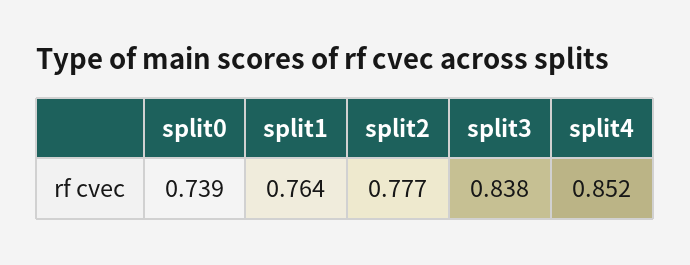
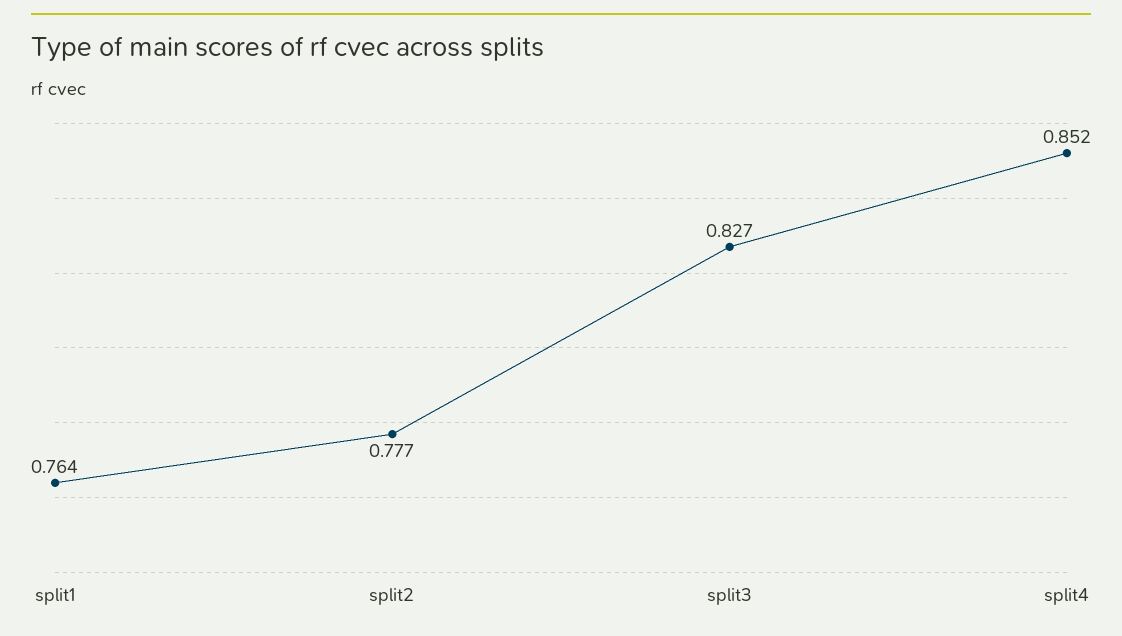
  {
-   "split0": 0.739,
    "split1": 0.764,
    "split2": 0.777,
-   "split3": 0.838,
+   "split3": 0.827,
    "split4": 0.852
  }

